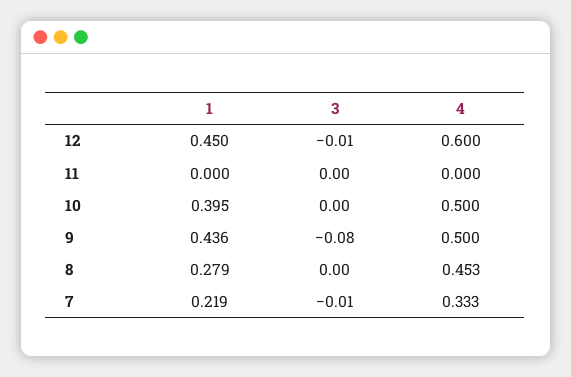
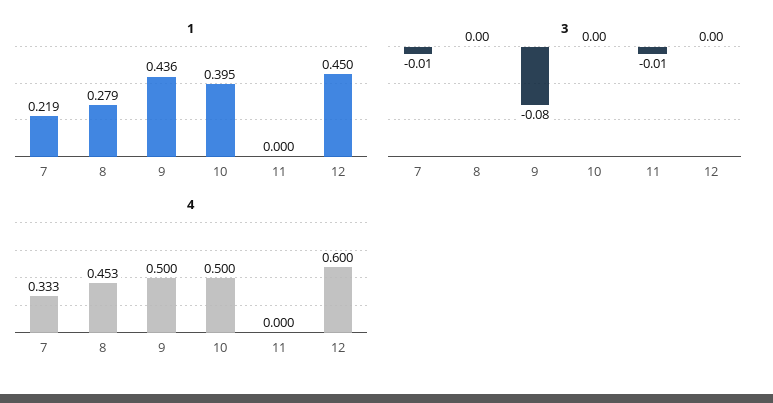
  {
    "1": {
      "12": 0.45,
      "11": 0,
      "10": 0.395,
      "9": 0.436,
      "8": 0.279,
      "7": 0.219
    },
    "3": {
-     "12": -0.01,
+     "12": 0,
-     "11": 0,
+     "11": -0.01,
      "10": 0,
      "9": -0.08,
      "8": 0,
      "7": -0.01
    },
    "4": {
      "12": 0.6,
      "11": 0,
      "10": 0.5,
      "9": 0.5,
      "8": 0.453,
      "7": 0.333
    }
  }

